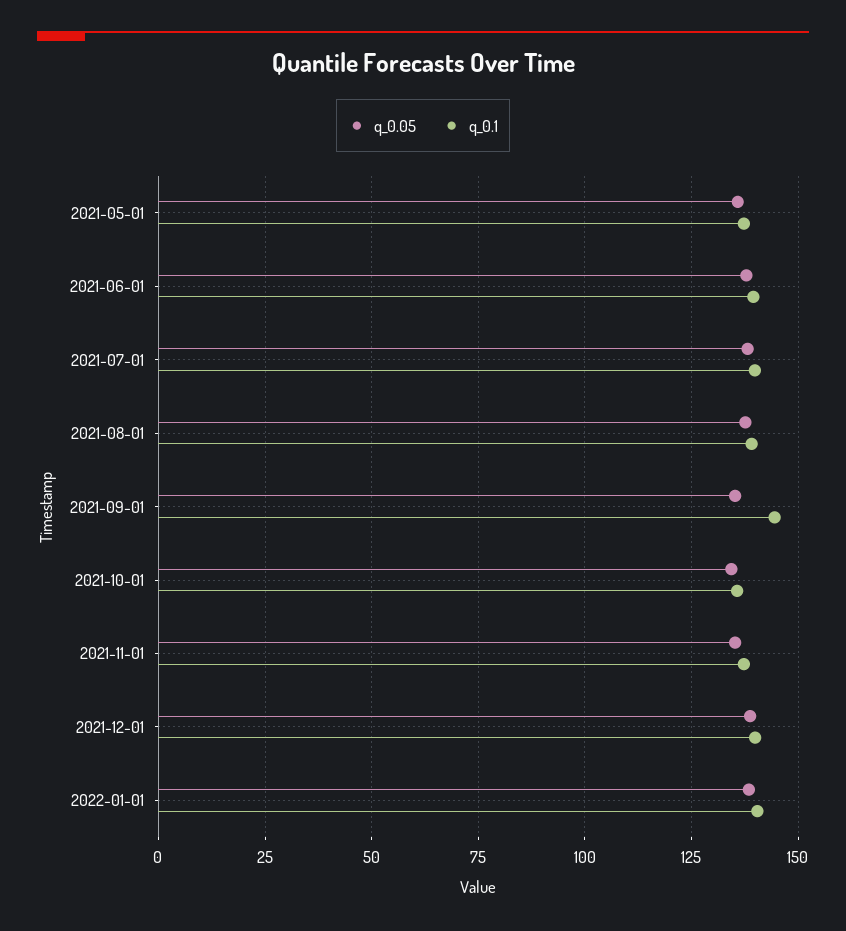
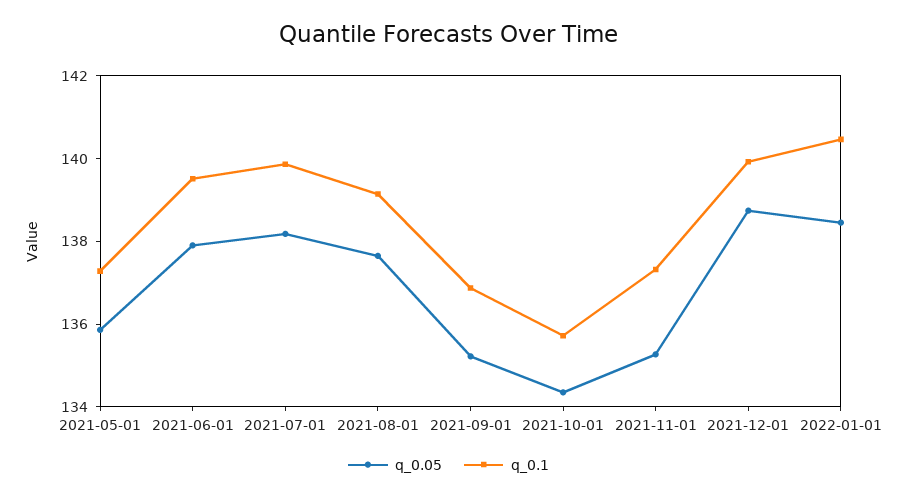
  {
    "q_0.05": {
      "2021-05-01": 136,
      "2021-06-01": 138,
      "2021-07-01": 138,
      "2021-08-01": 137.5,
      "2021-09-01": 135,
      "2021-10-01": 134.5,
      "2021-11-01": 135.5,
      "2021-12-01": 138.5,
      "2022-01-01": 138.5
    },
    "q_0.1": {
      "2021-05-01": 137.5,
      "2021-06-01": 139.5,
      "2021-07-01": 140,
      "2021-08-01": 139,
-     "2021-09-01": 145,
+     "2021-09-01": 137,
      "2021-10-01": 135.5,
      "2021-11-01": 137.5,
      "2021-12-01": 140,
      "2022-01-01": 140.5
    }
  }

